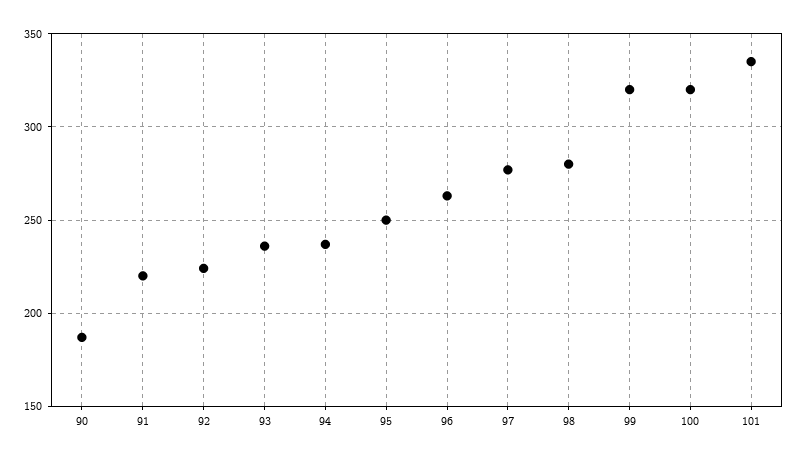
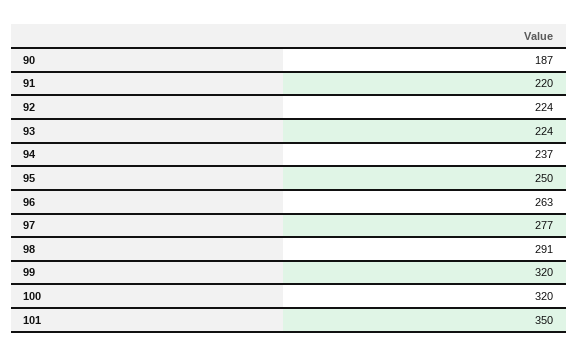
  {
    "90": 187,
    "91": 220,
    "92": 224,
-   "93": 235,
+   "93": 224,
    "94": 237,
    "95": 250,
    "96": 263,
    "97": 277,
-   "98": 280,
+   "98": 291,
    "99": 320,
    "100": 320,
-   "101": 335
+   "101": 350
  }

